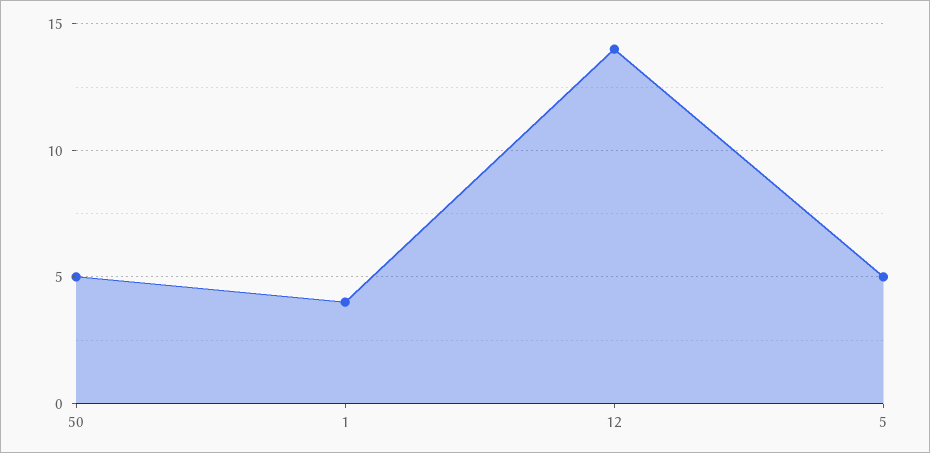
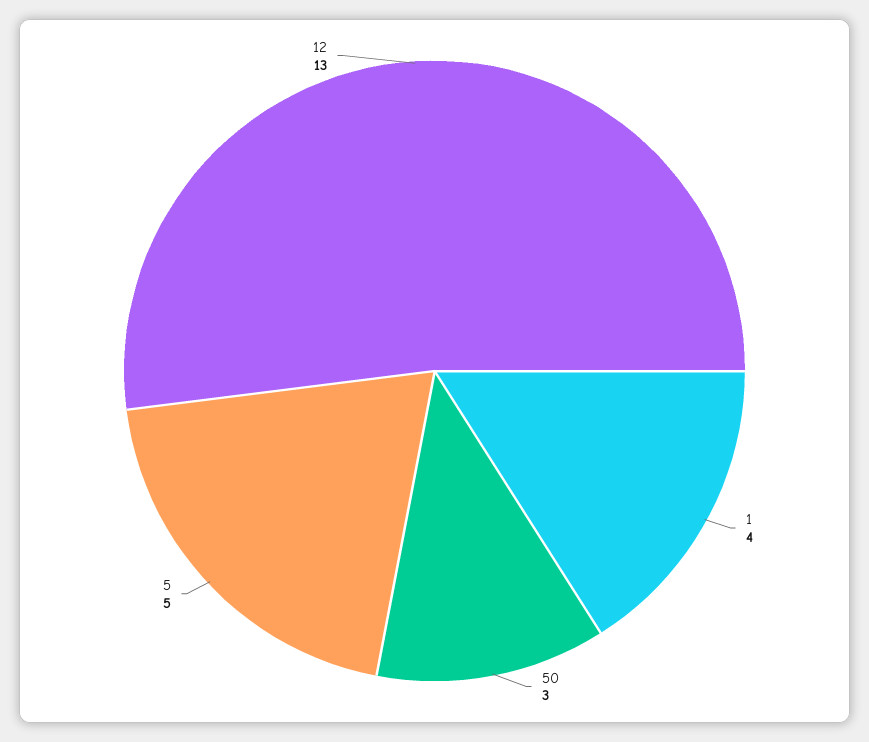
  {
-   "50": 5,
+   "50": 3,
    "1": 4,
-   "12": 14,
+   "12": 13,
    "5": 5
  }

